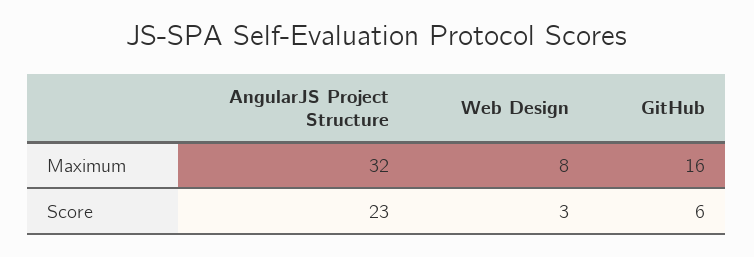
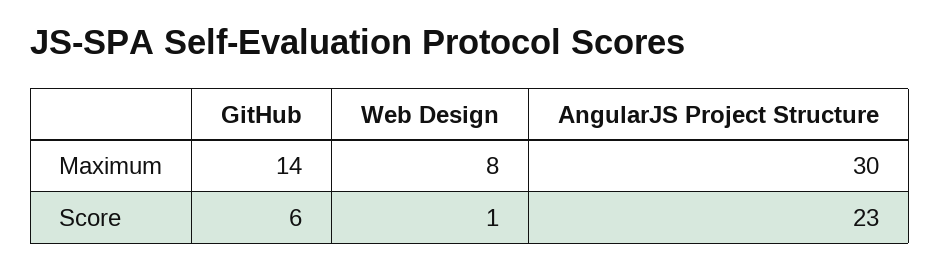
  {
    "AngularJS Project Structure": {
-     "Maximum": 32,
+     "Maximum": 30,
      "Score": 23
    },
    "Web Design": {
      "Maximum": 8,
-     "Score": 3
+     "Score": 1
    },
    "GitHub": {
-     "Maximum": 16,
+     "Maximum": 14,
      "Score": 6
    }
  }

